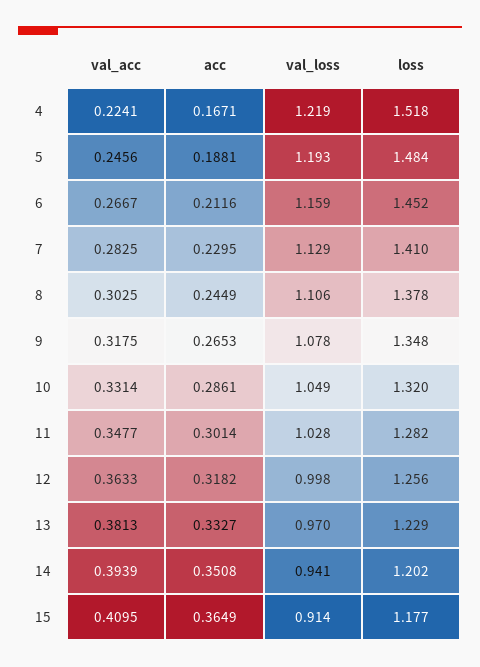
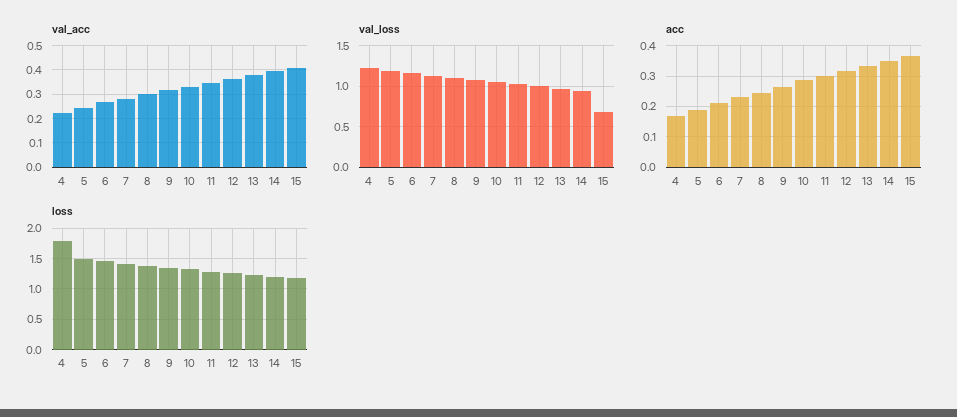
  {
    "val_acc": {
      "4": 0.2241,
      "5": 0.2456,
      "6": 0.2667,
      "7": 0.2825,
      "8": 0.3025,
      "9": 0.3175,
      "10": 0.3314,
      "11": 0.3477,
      "12": 0.3633,
      "13": 0.3813,
      "14": 0.3939,
      "15": 0.4095
    },
    "acc": {
      "4": 0.1671,
      "5": 0.1881,
      "6": 0.2116,
      "7": 0.2295,
      "8": 0.2449,
      "9": 0.2653,
      "10": 0.2861,
      "11": 0.3014,
      "12": 0.3182,
      "13": 0.3327,
      "14": 0.3508,
      "15": 0.3649
    },
    "val_loss": {
      "4": 1.219,
      "5": 1.193,
      "6": 1.159,
      "7": 1.129,
      "8": 1.106,
      "9": 1.078,
      "10": 1.049,
      "11": 1.028,
      "12": 0.998,
      "13": 0.97,
      "14": 0.941,
-     "15": 0.914
+     "15": 0.7
    },
    "loss": {
-     "4": 1.518,
+     "4": 1.8,
      "5": 1.484,
      "6": 1.452,
      "7": 1.41,
      "8": 1.378,
      "9": 1.348,
      "10": 1.32,
      "11": 1.282,
      "12": 1.256,
      "13": 1.229,
      "14": 1.202,
      "15": 1.177
    }
  }

